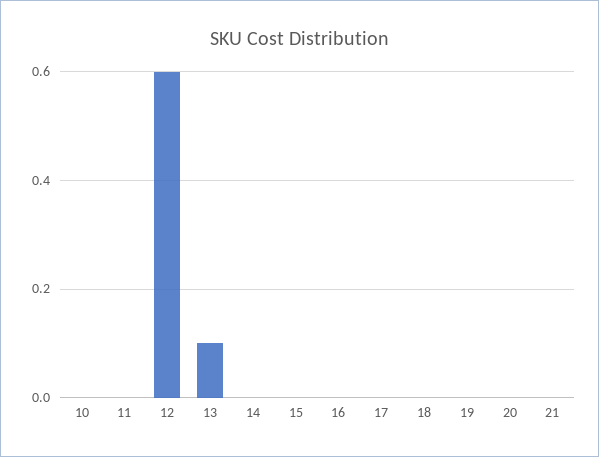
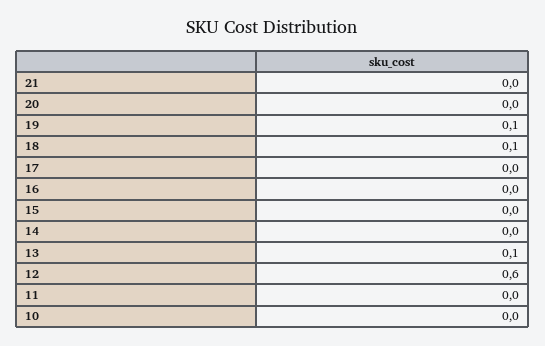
  {
    "10": 0,
    "11": 0,
    "12": 0.6,
    "13": 0.1,
    "14": 0,
    "15": 0,
    "16": 0,
    "17": 0,
-   "18": 0,
+   "18": 0.1,
-   "19": 0,
+   "19": 0.1,
    "20": 0,
    "21": 0
  }

